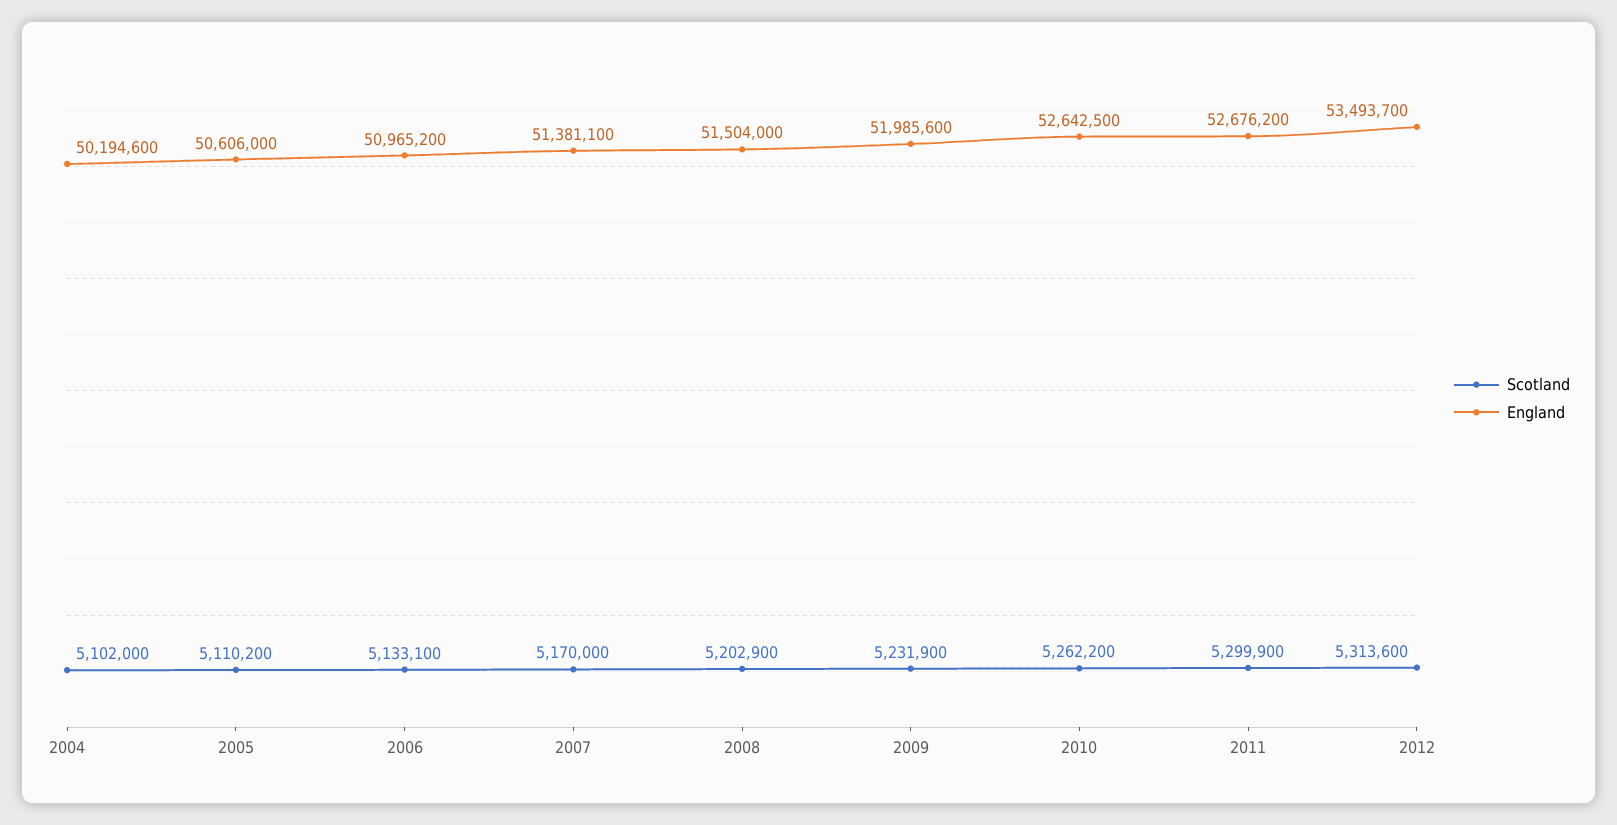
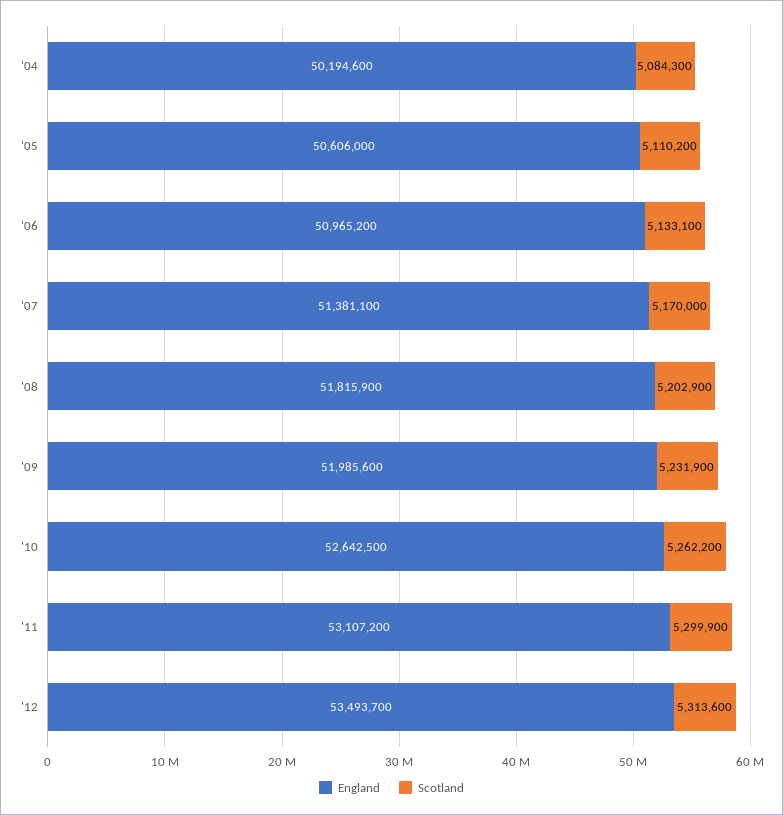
  {
    "Scotland": {
-     "2004": 5102000,
+     "2004": 5084300,
      "2005": 5110200,
      "2006": 5133100,
      "2007": 5170000,
      "2008": 5202900,
      "2009": 5231900,
      "2010": 5262200,
      "2011": 5299900,
      "2012": 5313600
    },
    "England": {
      "2004": 50194600,
      "2005": 50606000,
      "2006": 50965200,
      "2007": 51381100,
-     "2008": 51504000,
+     "2008": 51815900,
      "2009": 51985600,
      "2010": 52642500,
-     "2011": 52676200,
+     "2011": 53107200,
      "2012": 53493700
    }
  }

